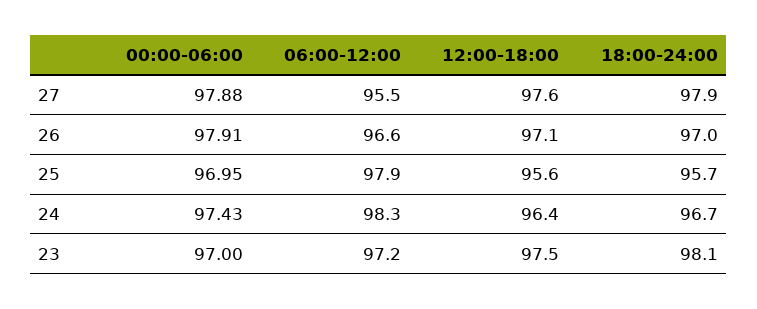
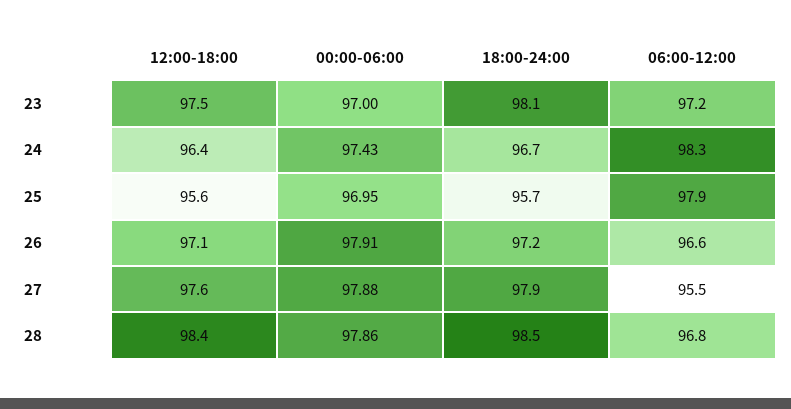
  {
    "00:00-06:00": {
      "27": 97.88,
      "26": 97.91,
      "25": 96.95,
      "24": 97.43,
-     "23": 97
+     "23": 97,
+     "28": 97.86
    },
    "06:00-12:00": {
      "27": 95.5,
      "26": 96.6,
      "25": 97.9,
      "24": 98.3,
-     "23": 97.2
+     "23": 97.2,
+     "28": 96.8
    },
    "12:00-18:00": {
      "27": 97.6,
      "26": 97.1,
      "25": 95.6,
      "24": 96.4,
-     "23": 97.5
+     "23": 97.5,
+     "28": 98.4
    },
    "18:00-24:00": {
      "27": 97.9,
-     "26": 97,
+     "26": 97.2,
      "25": 95.7,
      "24": 96.7,
-     "23": 98.1
+     "23": 98.1,
+     "28": 98.5
    }
  }

